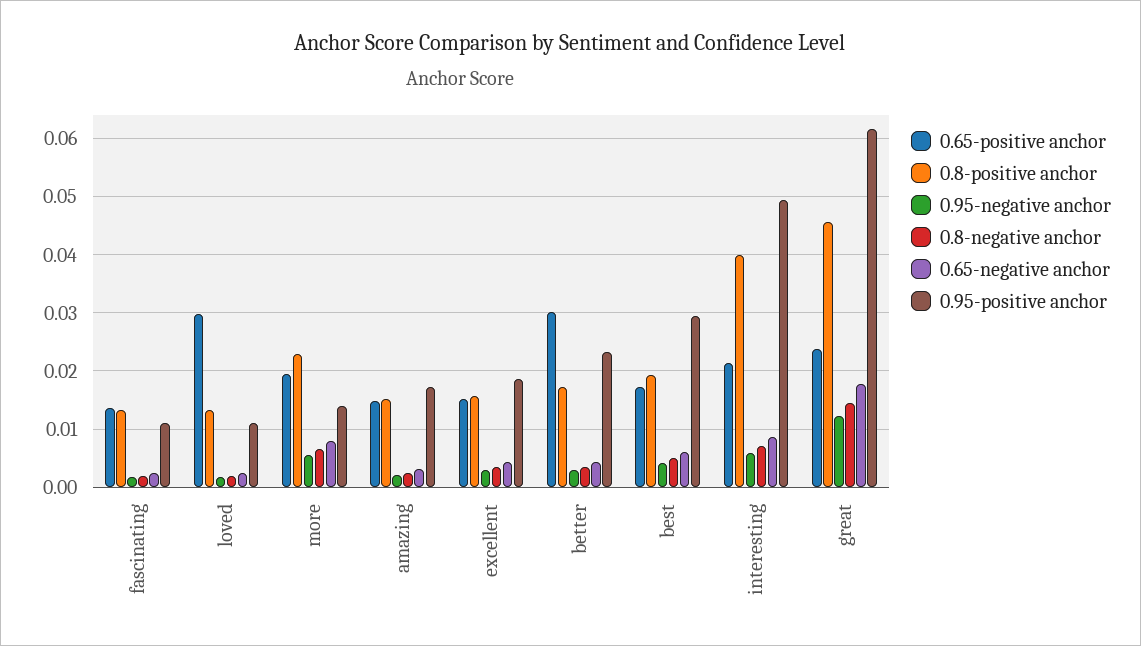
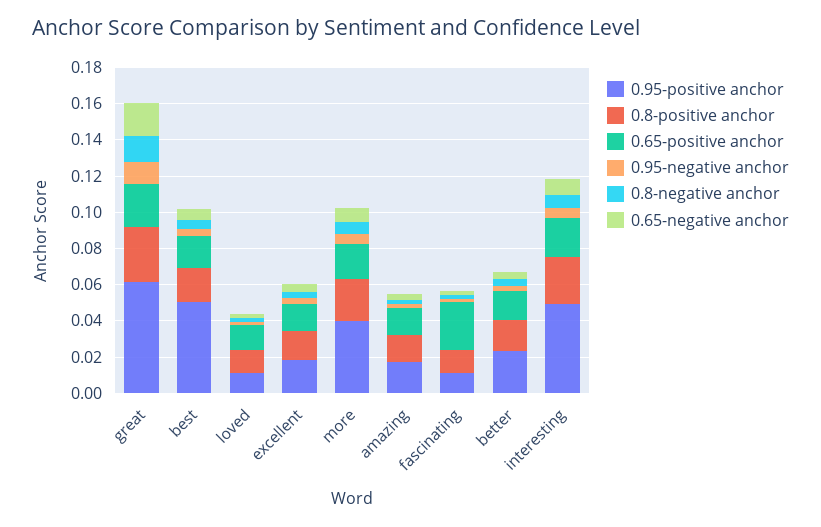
  {
    "0.65-positive anchor": {
-     "fascinating": 0.014,
+     "fascinating": 0.025,
-     "loved": 0.03,
+     "loved": 0.015,
      "more": 0.02,
      "amazing": 0.014,
      "excellent": 0.016,
-     "better": 0.03,
+     "better": 0.015,
      "best": 0.018,
      "interesting": 0.022,
      "great": 0.024
    },
    "0.8-positive anchor": {
      "fascinating": 0.014,
      "loved": 0.014,
      "more": 0.022,
      "amazing": 0.016,
      "excellent": 0.016,
      "better": 0.018,
      "best": 0.02,
-     "interesting": 0.04,
+     "interesting": 0.025,
-     "great": 0.046
+     "great": 0.03
    },
    "0.95-negative anchor": {
      "fascinating": 0.002,
      "loved": 0.002,
      "more": 0.006,
      "amazing": 0.002,
      "excellent": 0.002,
      "better": 0.002,
      "best": 0.004,
      "interesting": 0.006,
      "great": 0.012
    },
    "0.8-negative anchor": {
      "fascinating": 0.002,
      "loved": 0.002,
      "more": 0.006,
      "amazing": 0.002,
      "excellent": 0.004,
      "better": 0.004,
      "best": 0.006,
      "interesting": 0.008,
      "great": 0.014
    },
    "0.65-negative anchor": {
      "fascinating": 0.002,
      "loved": 0.002,
      "more": 0.008,
      "amazing": 0.004,
      "excellent": 0.004,
      "better": 0.004,
      "best": 0.006,
      "interesting": 0.008,
      "great": 0.018
    },
    "0.95-positive anchor": {
      "fascinating": 0.012,
      "loved": 0.012,
-     "more": 0.014,
+     "more": 0.04,
      "amazing": 0.018,
      "excellent": 0.018,
      "better": 0.024,
-     "best": 0.03,
+     "best": 0.05,
      "interesting": 0.05,
      "great": 0.062
    }
  }

